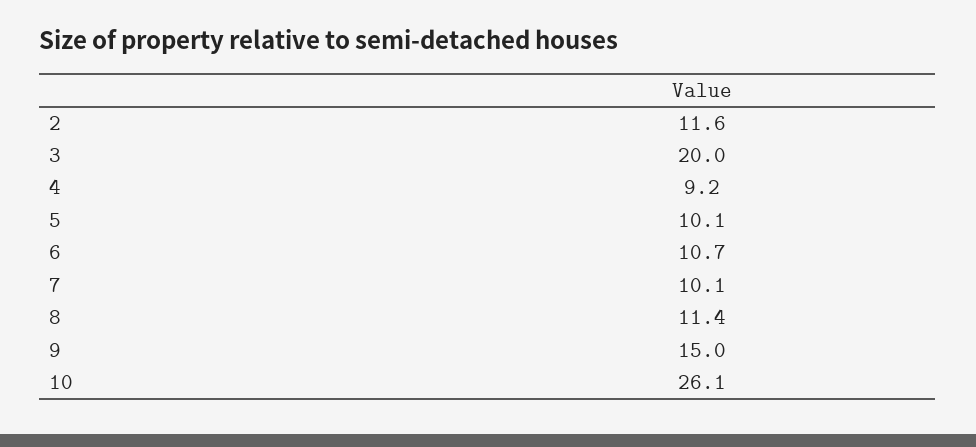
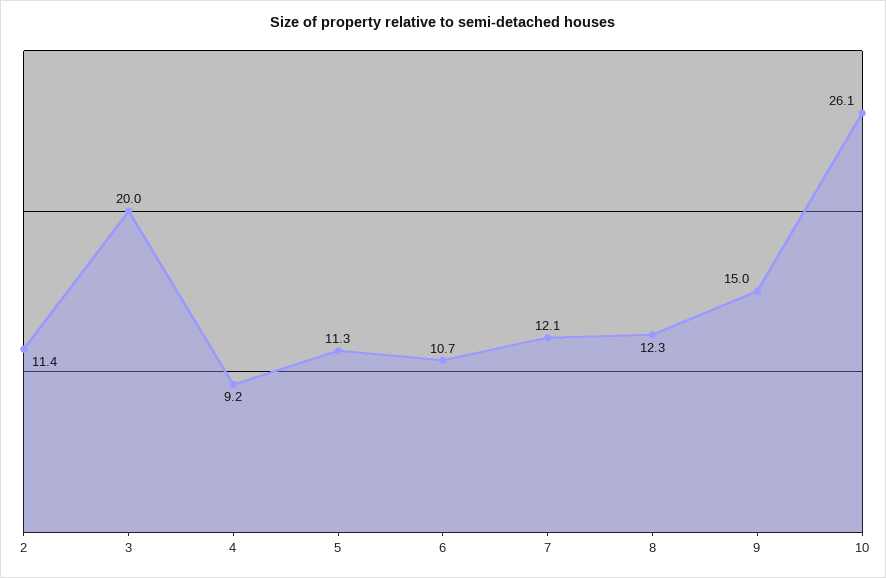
  {
-   "2": 11.6,
+   "2": 11.4,
    "3": 20,
    "4": 9.2,
-   "5": 10.1,
+   "5": 11.3,
    "6": 10.7,
-   "7": 10.1,
+   "7": 12.1,
-   "8": 11.4,
+   "8": 12.3,
    "9": 15,
    "10": 26.1
  }

